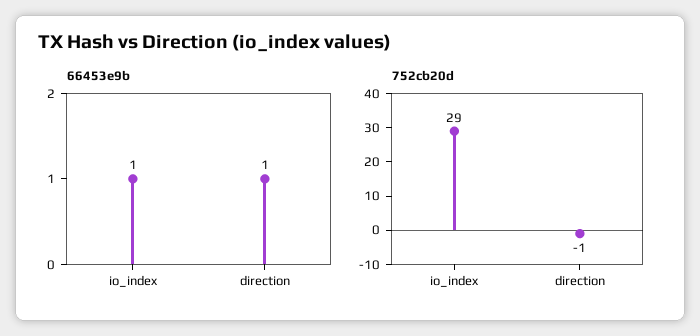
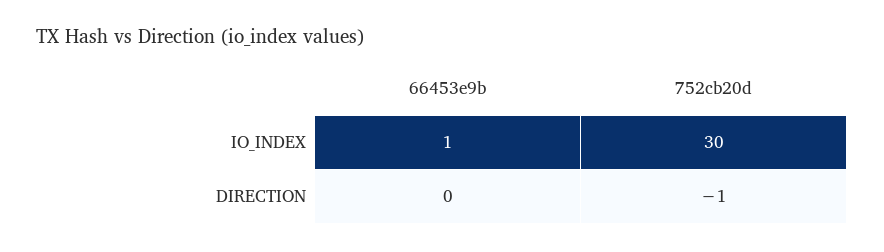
  {
    "66453e9b": {
      "io_index": 1,
-     "direction": 1
+     "direction": 0
    },
    "752cb20d": {
-     "io_index": 29,
+     "io_index": 30,
      "direction": -1
    }
  }

